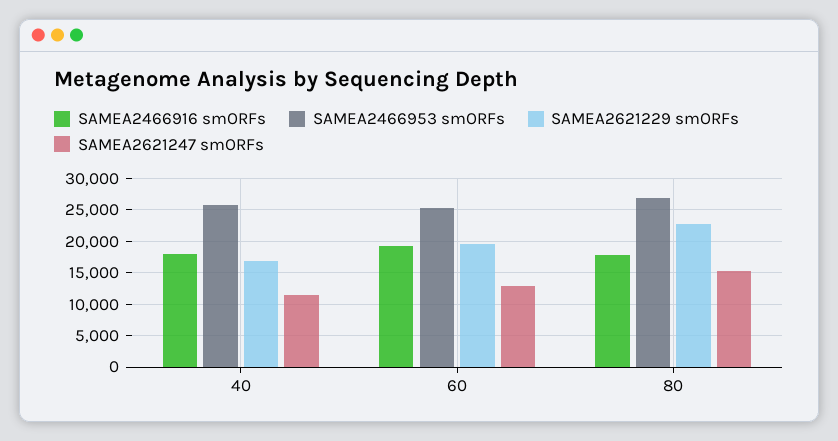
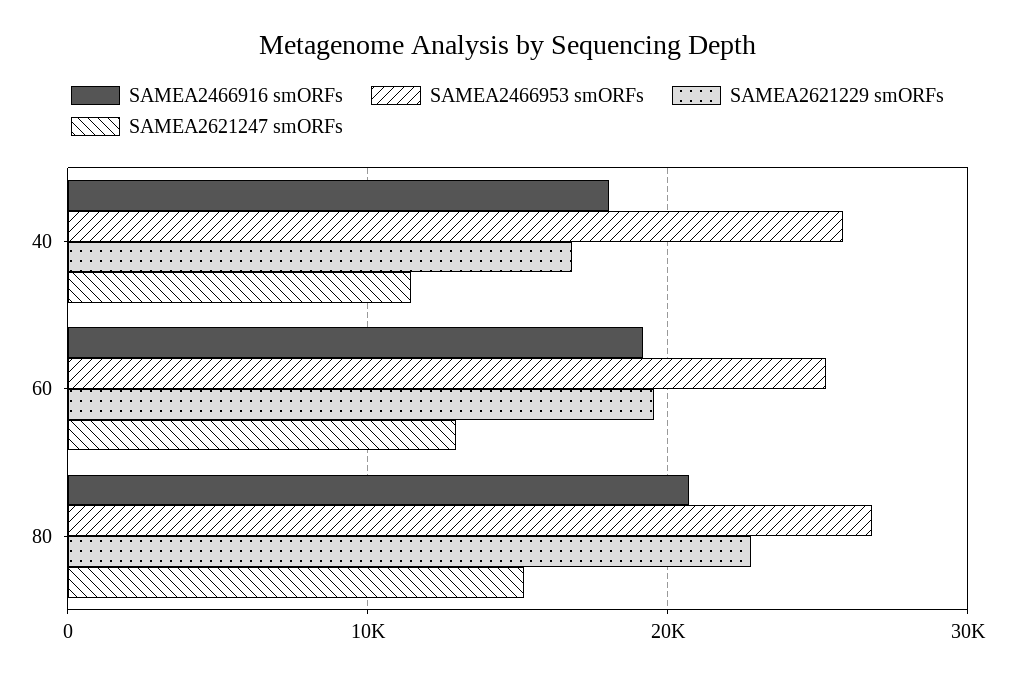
  {
    "SAMEA2466916 smORFs": {
      "40": 18000,
      "60": 19000,
-     "80": 18000
+     "80": 21000
    },
    "SAMEA2466953 smORFs": {
      "40": 26000,
      "60": 25000,
      "80": 27000
    },
    "SAMEA2621229 smORFs": {
      "40": 17000,
      "60": 20000,
      "80": 23000
    },
    "SAMEA2621247 smORFs": {
      "40": 11000,
      "60": 13000,
      "80": 15000
    }
  }

